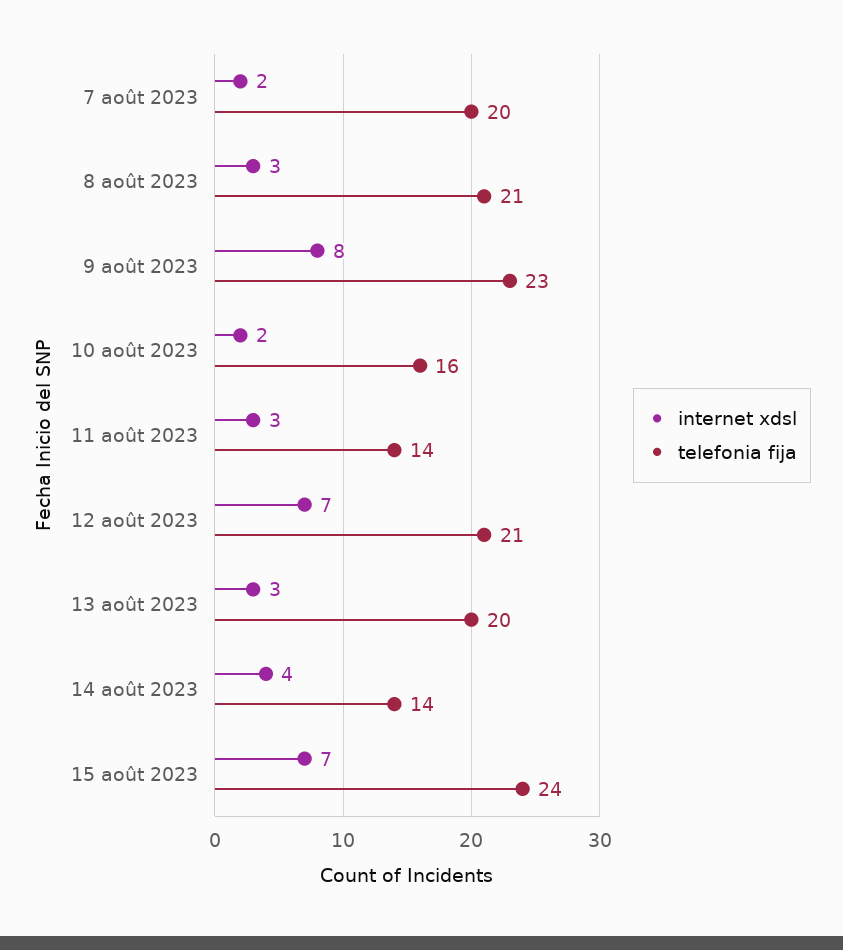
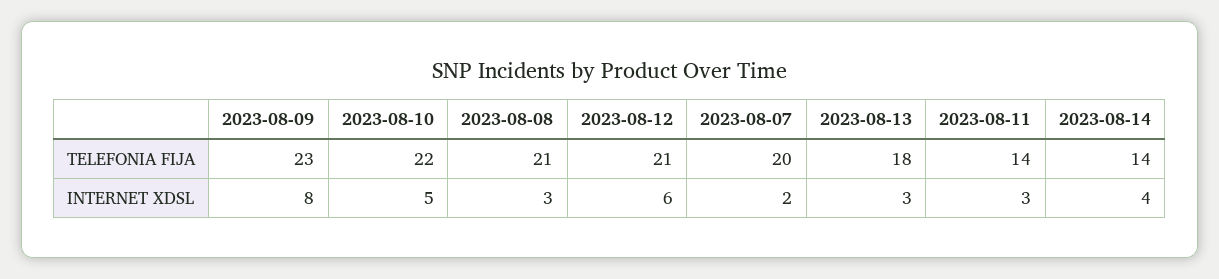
  {
    "internet xdsl": {
      "7 août 2023": 2,
      "8 août 2023": 3,
      "9 août 2023": 8,
-     "10 août 2023": 2,
+     "10 août 2023": 5,
      "11 août 2023": 3,
-     "12 août 2023": 7,
+     "12 août 2023": 6,
      "13 août 2023": 3,
-     "14 août 2023": 4,
+     "14 août 2023": 4
-     "15 août 2023": 7
    },
    "telefonia fija": {
      "7 août 2023": 20,
      "8 août 2023": 21,
      "9 août 2023": 23,
-     "10 août 2023": 16,
+     "10 août 2023": 22,
      "11 août 2023": 14,
      "12 août 2023": 21,
-     "13 août 2023": 20,
+     "13 août 2023": 18,
-     "14 août 2023": 14,
+     "14 août 2023": 14
-     "15 août 2023": 24
    }
  }

